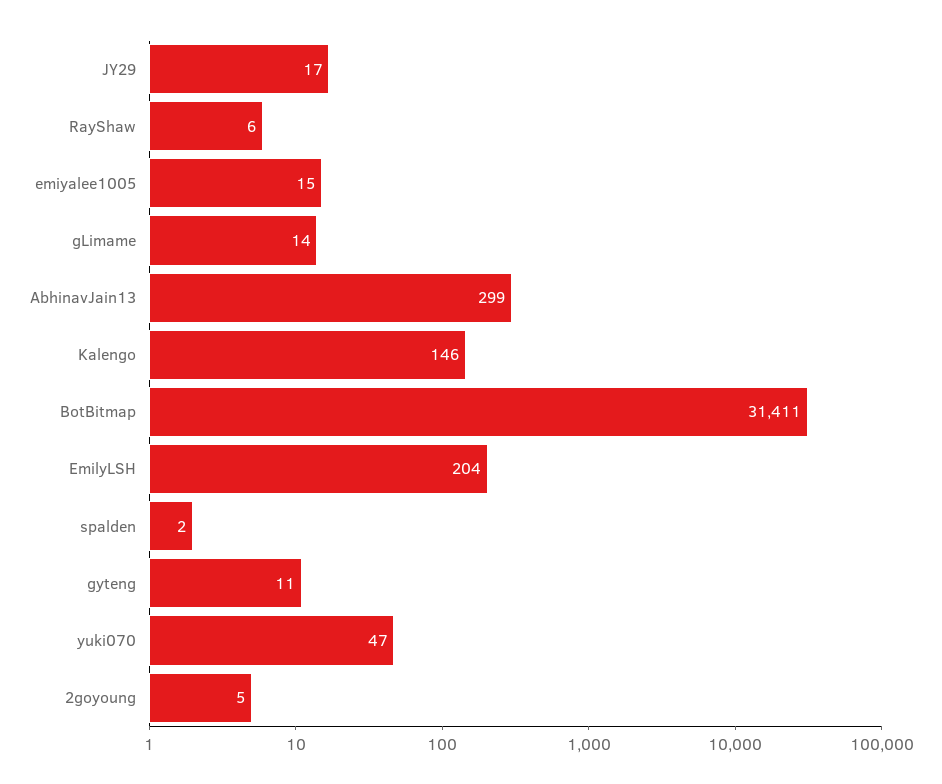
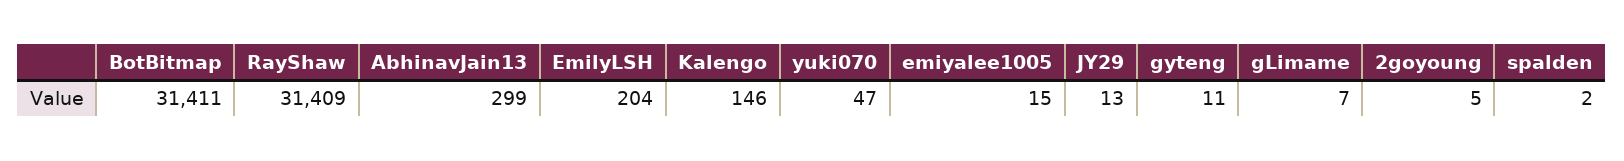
  {
-   "JY29": 17,
+   "JY29": 13,
-   "RayShaw": 6,
+   "RayShaw": 31409,
    "emiyalee1005": 15,
-   "gLimame": 14,
+   "gLimame": 7,
    "AbhinavJain13": 299,
    "Kalengo": 146,
    "BotBitmap": 31411,
    "EmilyLSH": 204,
    "spalden": 2,
    "gyteng": 11,
    "yuki070": 47,
    "2goyoung": 5
  }

